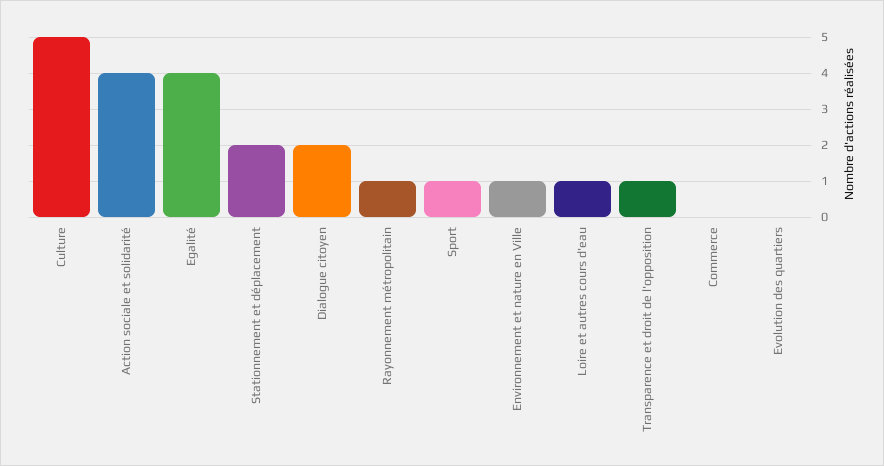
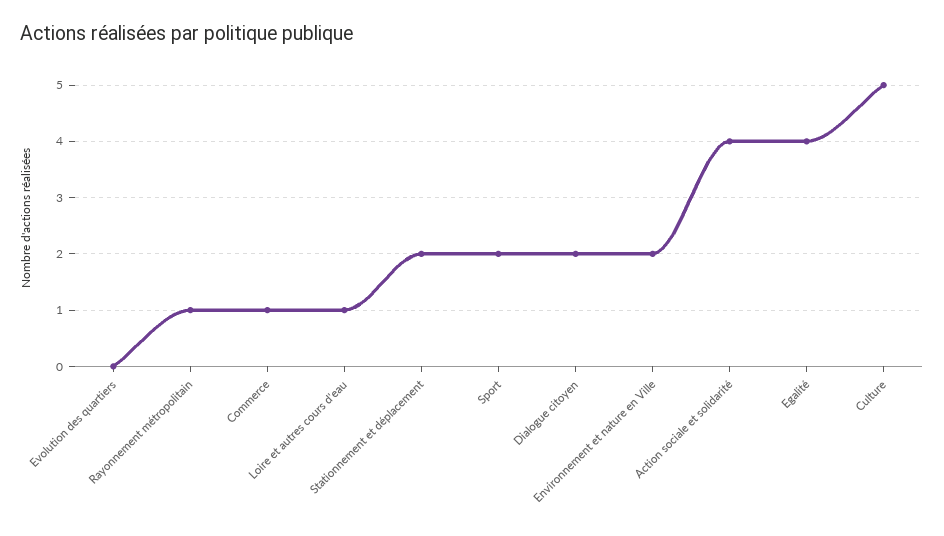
  {
    "Culture": 5,
    "Action sociale et solidarité": 4,
    "Egalité": 4,
    "Stationnement et déplacement": 2,
    "Dialogue citoyen": 2,
    "Rayonnement métropolitain": 1,
-   "Sport": 1,
+   "Sport": 2,
-   "Environnement et nature en Ville": 1,
+   "Environnement et nature en Ville": 2,
    "Loire et autres cours d'eau": 1,
-   "Transparence et droit de l'opposition": 1,
-   "Commerce": 0,
+   "Commerce": 1,
    "Evolution des quartiers": 0
  }

